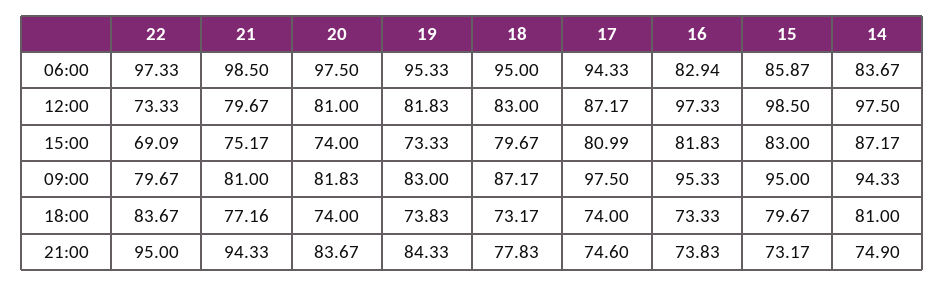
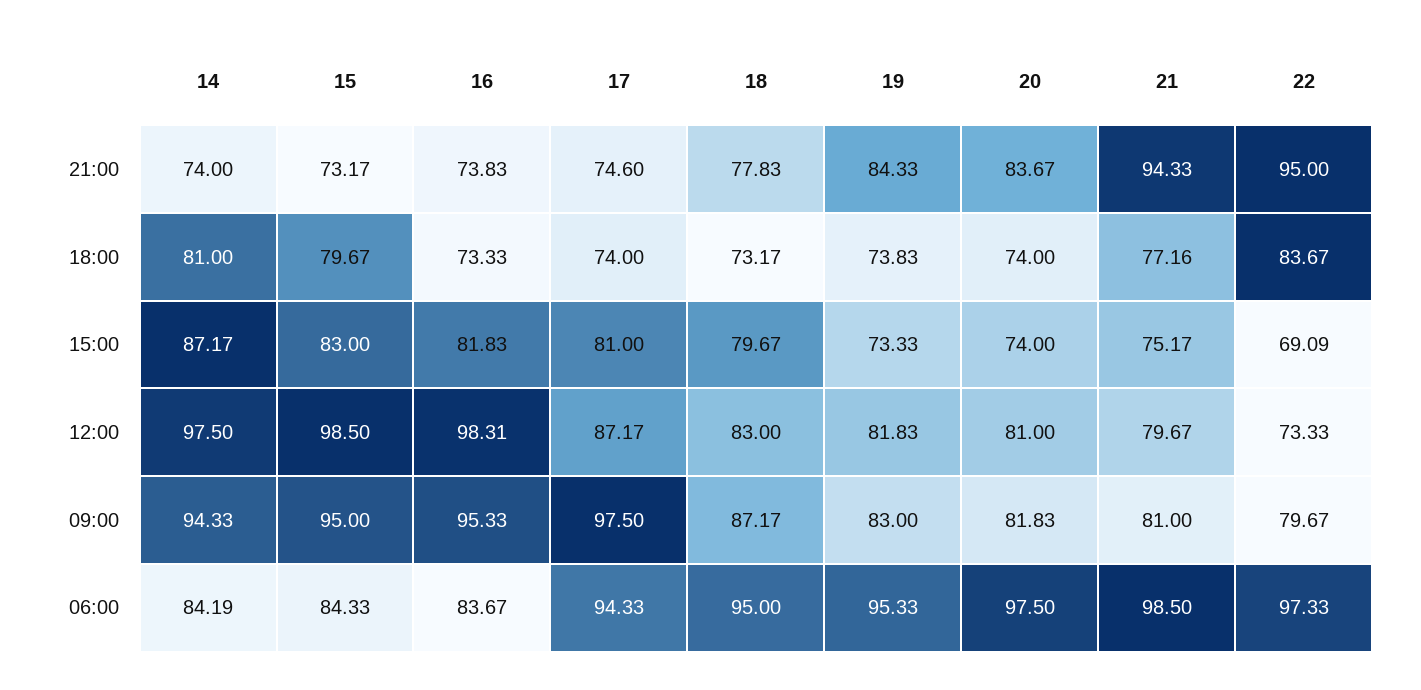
  {
    "22": {
      "06:00": 97.33,
      "12:00": 73.33,
      "15:00": 69.09,
      "09:00": 79.67,
      "18:00": 83.67,
      "21:00": 95
    },
    "21": {
      "06:00": 98.5,
      "12:00": 79.67,
      "15:00": 75.17,
      "09:00": 81,
      "18:00": 77.16,
      "21:00": 94.33
    },
    "20": {
      "06:00": 97.5,
      "12:00": 81,
      "15:00": 74,
      "09:00": 81.83,
      "18:00": 74,
      "21:00": 83.67
    },
    "19": {
      "06:00": 95.33,
      "12:00": 81.83,
      "15:00": 73.33,
      "09:00": 83,
      "18:00": 73.83,
      "21:00": 84.33
    },
    "18": {
      "06:00": 95,
      "12:00": 83,
      "15:00": 79.67,
      "09:00": 87.17,
      "18:00": 73.17,
      "21:00": 77.83
    },
    "17": {
      "06:00": 94.33,
      "12:00": 87.17,
-     "15:00": 80.99,
+     "15:00": 81,
      "09:00": 97.5,
      "18:00": 74,
      "21:00": 74.6
    },
    "16": {
-     "06:00": 82.94,
+     "06:00": 83.67,
-     "12:00": 97.33,
+     "12:00": 98.31,
      "15:00": 81.83,
      "09:00": 95.33,
      "18:00": 73.33,
      "21:00": 73.83
    },
    "15": {
-     "06:00": 85.87,
+     "06:00": 84.33,
      "12:00": 98.5,
      "15:00": 83,
      "09:00": 95,
      "18:00": 79.67,
      "21:00": 73.17
    },
    "14": {
-     "06:00": 83.67,
+     "06:00": 84.19,
      "12:00": 97.5,
      "15:00": 87.17,
      "09:00": 94.33,
      "18:00": 81,
-     "21:00": 74.9
+     "21:00": 74
    }
  }

